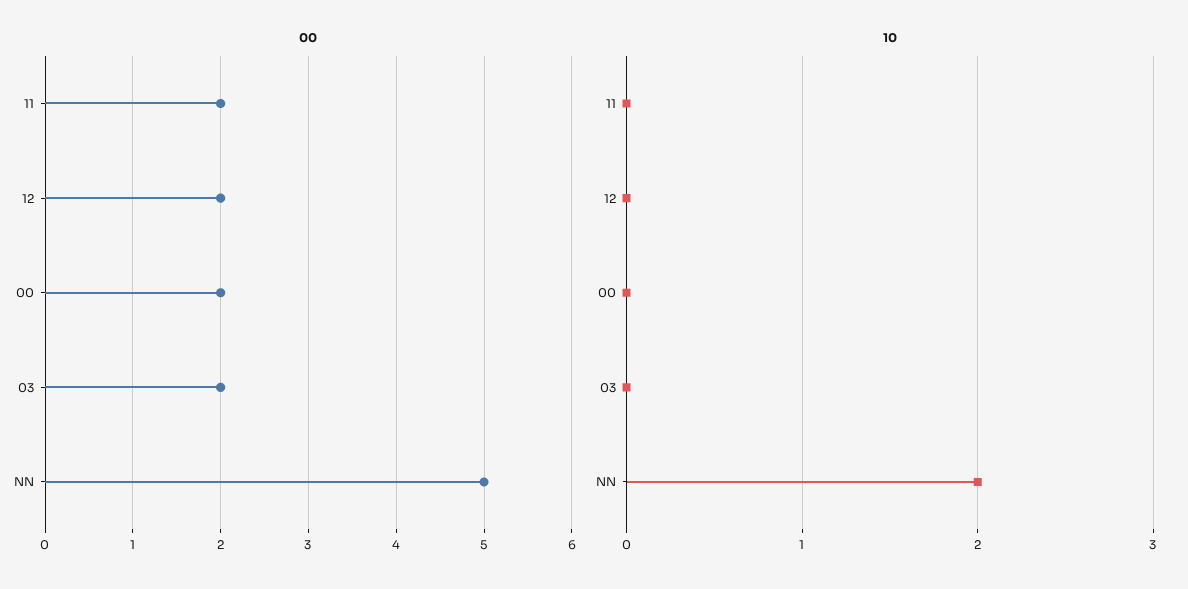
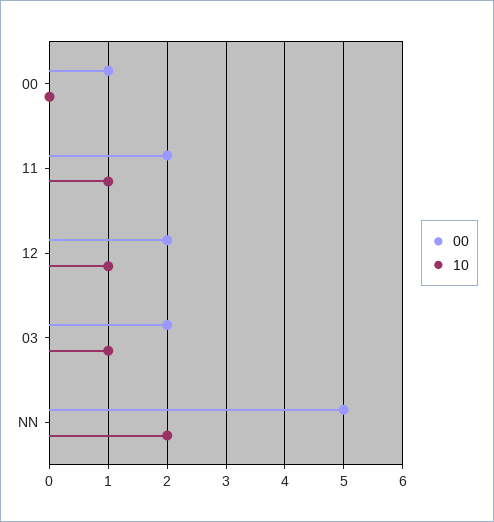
  {
    "00": {
      "11": 2,
      "12": 2,
-     "00": 2,
+     "00": 1,
      "03": 2,
      "NN": 5
    },
    "10": {
-     "11": 0,
+     "11": 1,
-     "12": 0,
+     "12": 1,
      "00": 0,
-     "03": 0,
+     "03": 1,
      "NN": 2
    }
  }

